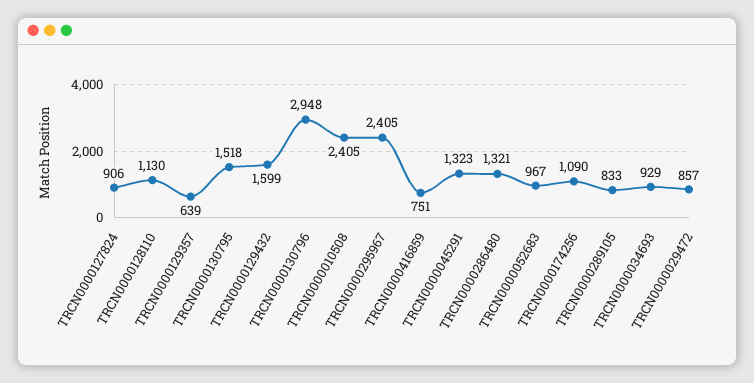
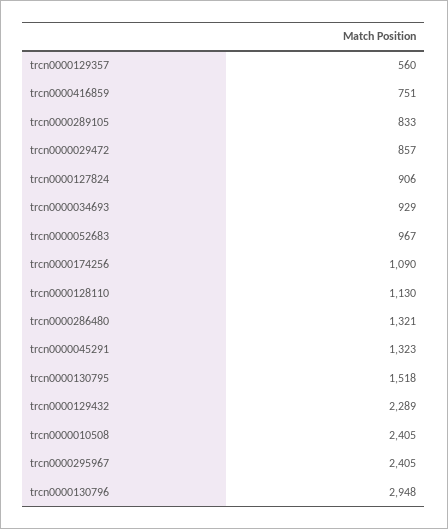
  {
    "TRCN0000127824": 906,
    "TRCN0000128110": 1130,
-   "TRCN0000129357": 639,
+   "TRCN0000129357": 560,
    "TRCN0000130795": 1518,
-   "TRCN0000129432": 1599,
+   "TRCN0000129432": 2289,
    "TRCN0000130796": 2948,
    "TRCN0000010508": 2405,
    "TRCN0000295967": 2405,
    "TRCN0000416859": 751,
    "TRCN0000045291": 1323,
    "TRCN0000286480": 1321,
    "TRCN0000052683": 967,
    "TRCN0000174256": 1090,
    "TRCN0000289105": 833,
    "TRCN0000034693": 929,
    "TRCN0000029472": 857
  }

